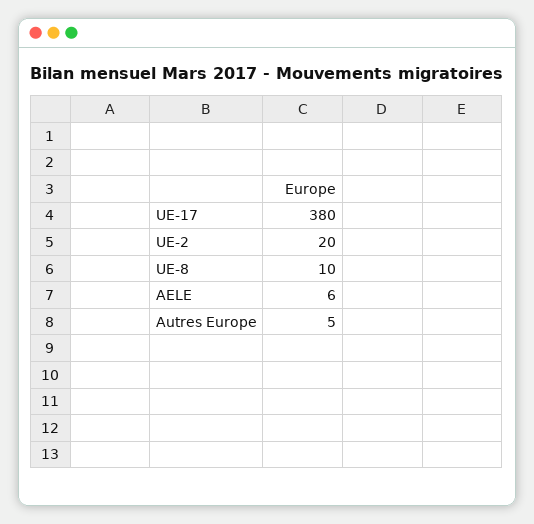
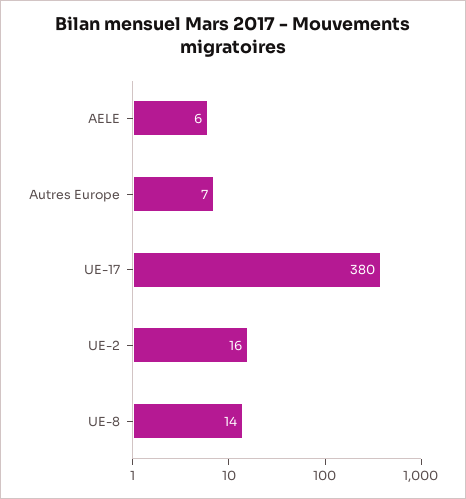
  {
    "UE-17": 380,
-   "UE-2": 20,
+   "UE-2": 16,
-   "UE-8": 10,
+   "UE-8": 14,
    "AELE": 6,
-   "Autres Europe": 5
+   "Autres Europe": 7
  }

